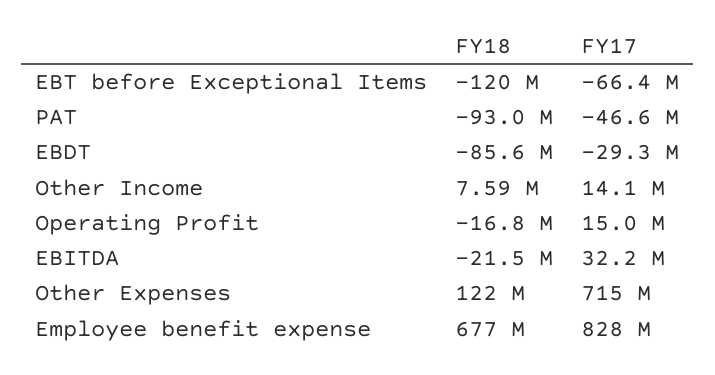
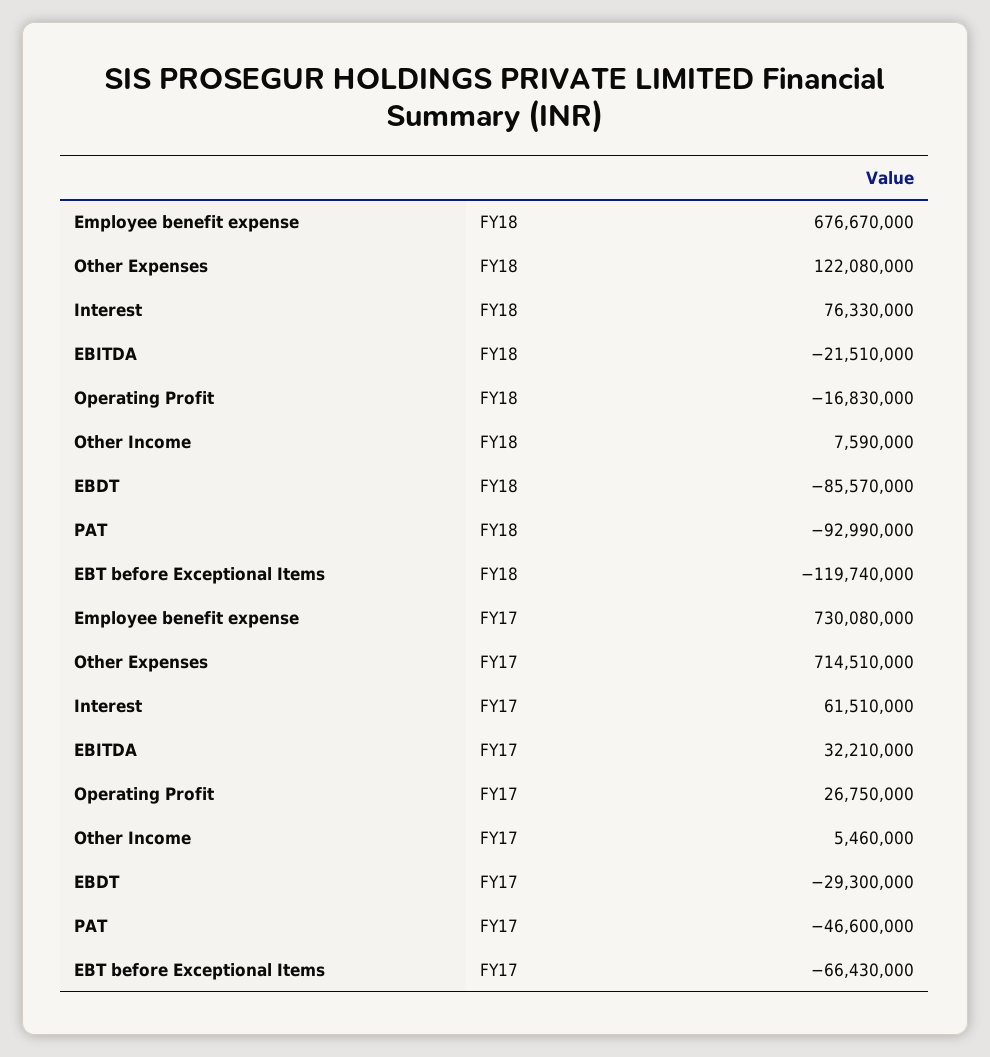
  {
    "FY18": {
      "EBT before Exceptional Items": -119740000,
      "PAT": -92990000,
      "EBDT": -85570000,
      "Other Income": 7590000,
      "Operating Profit": -16830000,
      "EBITDA": -21510000,
      "Other Expenses": 122080000,
-     "Employee benefit expense": 676670000
+     "Employee benefit expense": 676670000,
+     "Interest": 76330000
    },
    "FY17": {
      "EBT before Exceptional Items": -66430000,
      "PAT": -46600000,
      "EBDT": -29300000,
-     "Other Income": 14100000,
+     "Other Income": 5460000,
-     "Operating Profit": 15000000,
+     "Operating Profit": 26750000,
      "EBITDA": 32210000,
      "Other Expenses": 714510000,
-     "Employee benefit expense": 828000000
+     "Employee benefit expense": 730080000,
+     "Interest": 61510000
    }
  }

